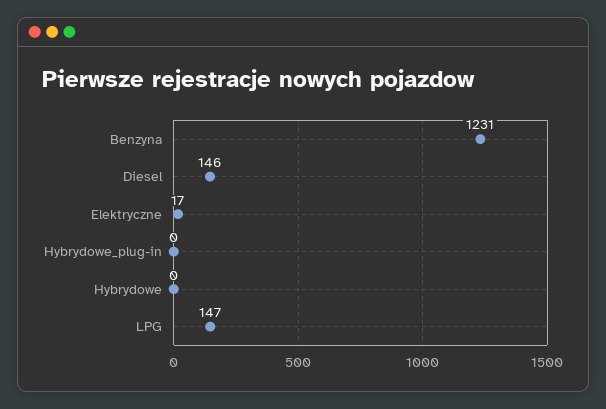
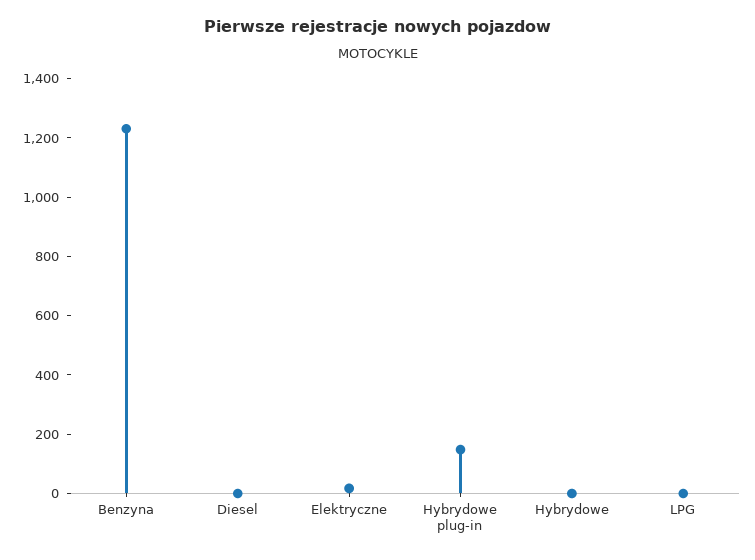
  {
    "Benzyna": 1231,
-   "Diesel": 146,
+   "Diesel": 0,
    "Elektryczne": 17,
-   "Hybrydowe_plug-in": 0,
+   "Hybrydowe_plug-in": 150,
    "Hybrydowe": 0,
-   "LPG": 147
+   "LPG": 0
  }

